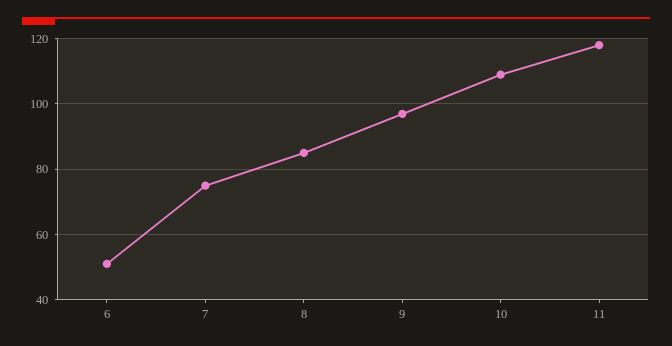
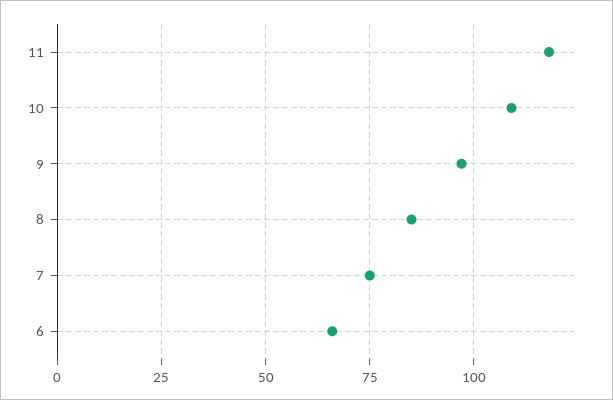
  {
-   "6": 50,
+   "6": 65,
    "7": 75,
    "8": 85,
    "9": 95,
    "10": 110,
    "11": 120
  }

